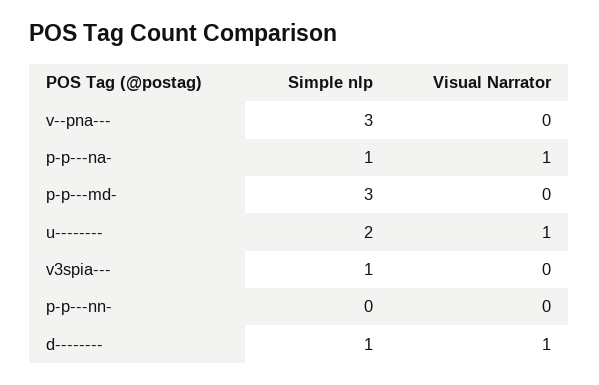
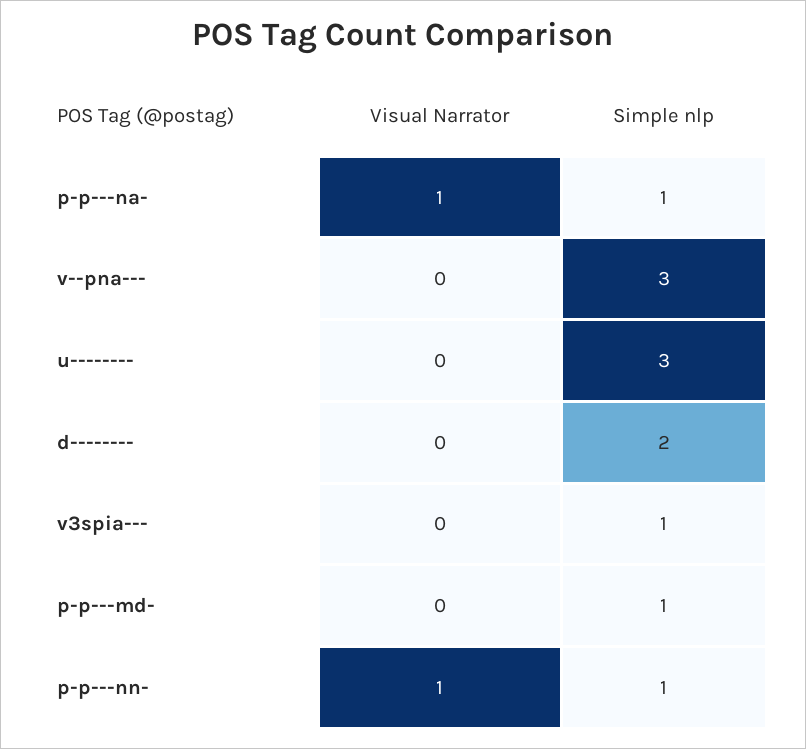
  {
    "Simple nlp": {
      "v--pna---": 3,
      "p-p---na-": 1,
-     "p-p---md-": 3,
+     "p-p---md-": 1,
-     "u--------": 2,
+     "u--------": 3,
      "v3spia---": 1,
-     "p-p---nn-": 0,
+     "p-p---nn-": 1,
-     "d--------": 1
+     "d--------": 2
    },
    "Visual Narrator": {
      "v--pna---": 0,
      "p-p---na-": 1,
      "p-p---md-": 0,
-     "u--------": 1,
+     "u--------": 0,
      "v3spia---": 0,
-     "p-p---nn-": 0,
+     "p-p---nn-": 1,
-     "d--------": 1
+     "d--------": 0
    }
  }

